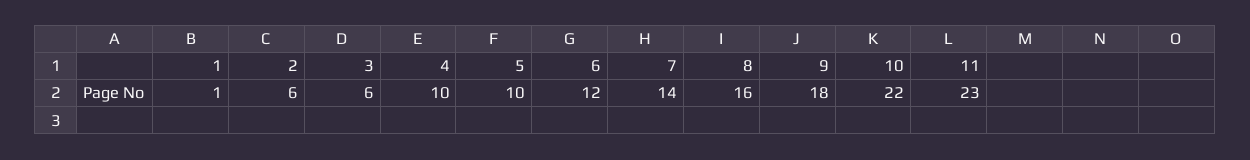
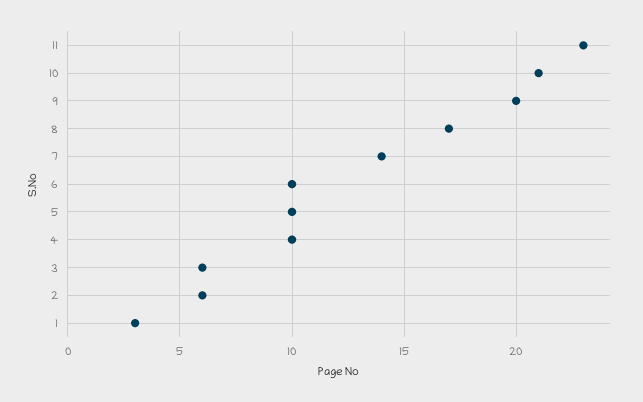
  {
-   "1": 1,
+   "1": 3,
    "2": 6,
    "3": 6,
    "4": 10,
    "5": 10,
-   "6": 12,
+   "6": 10,
    "7": 14,
-   "8": 16,
+   "8": 17,
-   "9": 18,
+   "9": 20,
-   "10": 22,
+   "10": 21,
    "11": 23
  }

